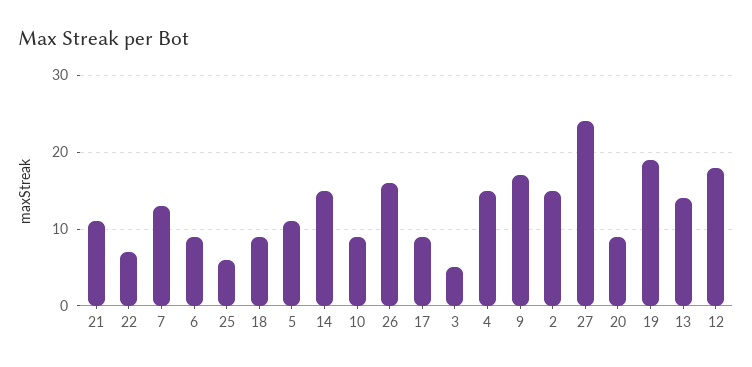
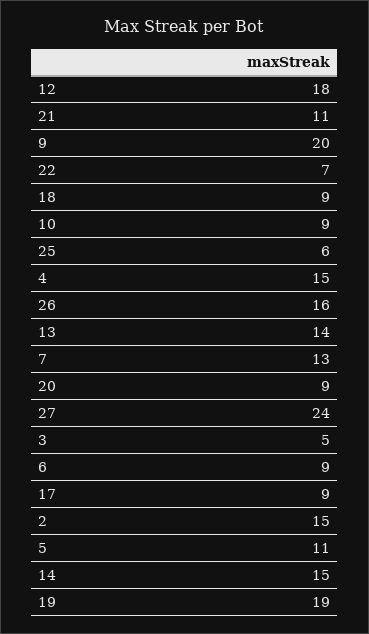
  {
    "21": 11,
    "22": 7,
    "7": 13,
    "6": 9,
    "25": 6,
    "18": 9,
    "5": 11,
    "14": 15,
    "10": 9,
    "26": 16,
    "17": 9,
    "3": 5,
    "4": 15,
-   "9": 17,
+   "9": 20,
    "2": 15,
    "27": 24,
    "20": 9,
    "19": 19,
    "13": 14,
    "12": 18
  }

